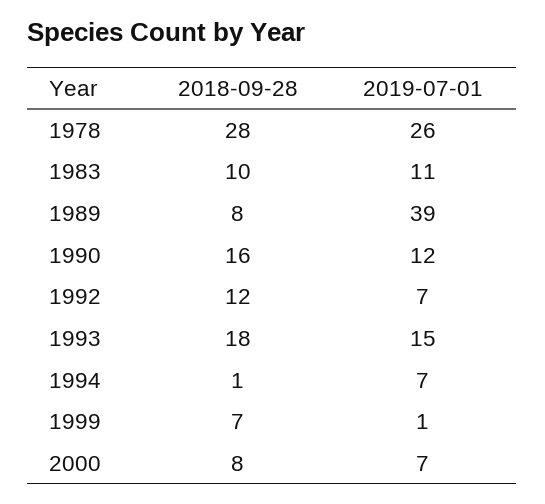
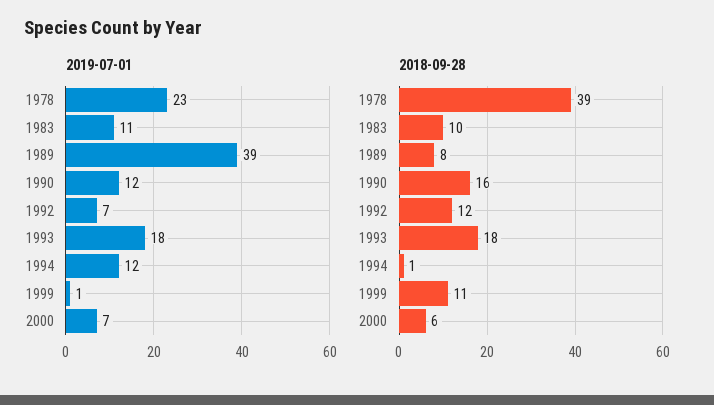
  {
    "2018-09-28": {
-     "1978": 28,
+     "1978": 39,
      "1983": 10,
      "1989": 8,
      "1990": 16,
      "1992": 12,
      "1993": 18,
      "1994": 1,
-     "1999": 7,
+     "1999": 11,
-     "2000": 8
+     "2000": 6
    },
    "2019-07-01": {
-     "1978": 26,
+     "1978": 23,
      "1983": 11,
      "1989": 39,
      "1990": 12,
      "1992": 7,
-     "1993": 15,
+     "1993": 18,
-     "1994": 7,
+     "1994": 12,
      "1999": 1,
      "2000": 7
    }
  }

